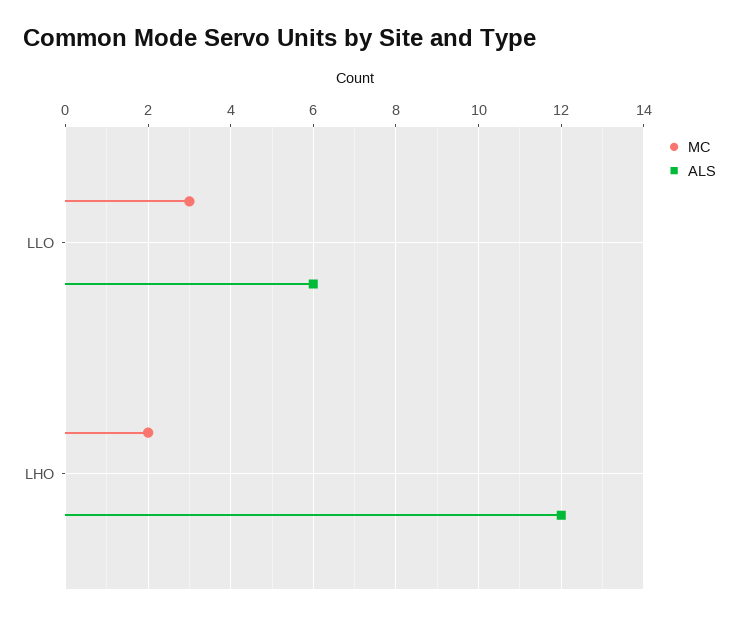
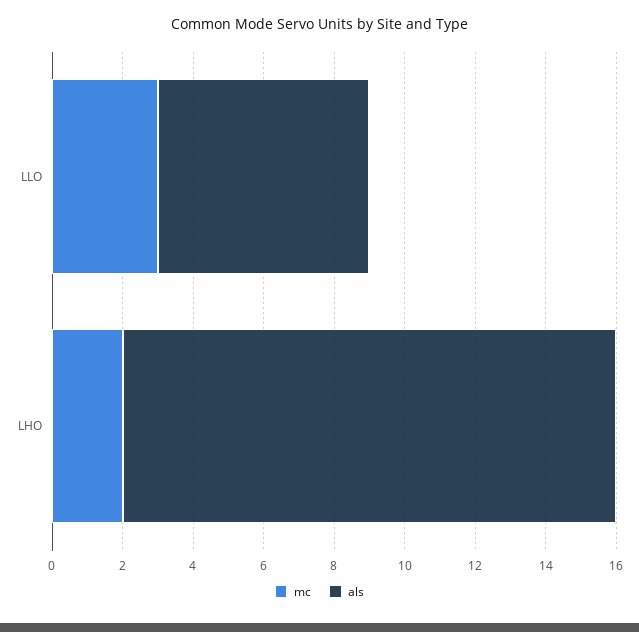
  {
    "MC": {
      "LLO": 3,
      "LHO": 2
    },
    "ALS": {
      "LLO": 6,
-     "LHO": 12
+     "LHO": 14
    }
  }

